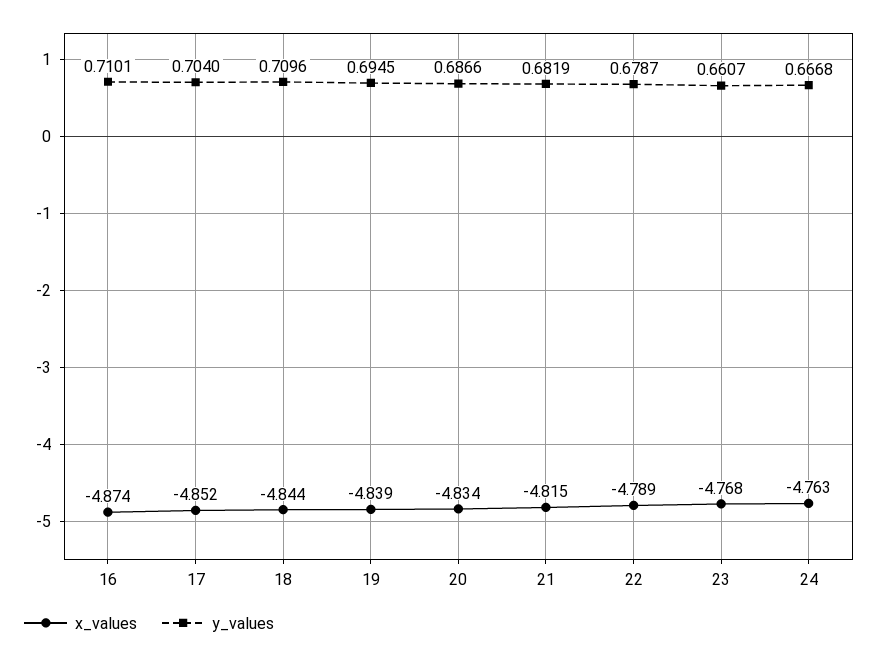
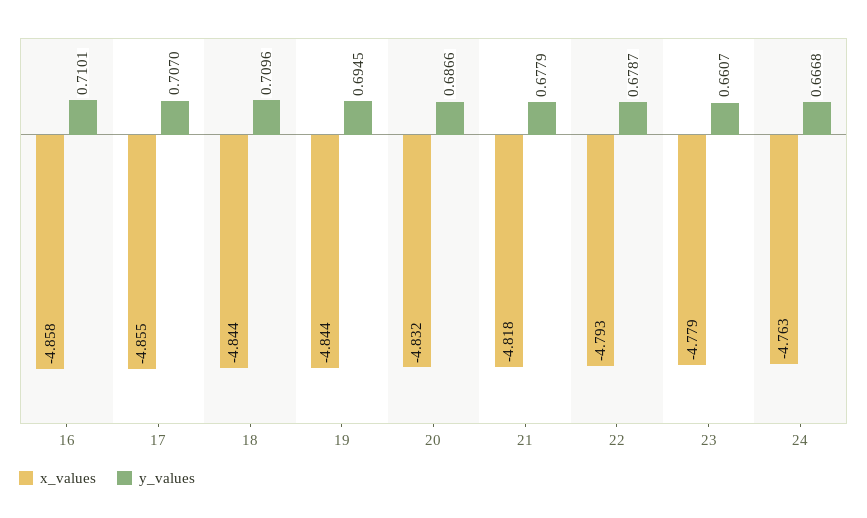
  {
    "x_values": {
-     "16": -4.874,
+     "16": -4.858,
-     "17": -4.852,
+     "17": -4.855,
      "18": -4.844,
-     "19": -4.839,
+     "19": -4.844,
-     "20": -4.834,
+     "20": -4.832,
-     "21": -4.815,
+     "21": -4.818,
-     "22": -4.789,
+     "22": -4.793,
-     "23": -4.768,
+     "23": -4.779,
      "24": -4.763
    },
    "y_values": {
      "16": 0.7101,
-     "17": 0.704,
+     "17": 0.707,
      "18": 0.7096,
      "19": 0.6945,
      "20": 0.6866,
-     "21": 0.6819,
+     "21": 0.6779,
      "22": 0.6787,
      "23": 0.6607,
      "24": 0.6668
    }
  }

